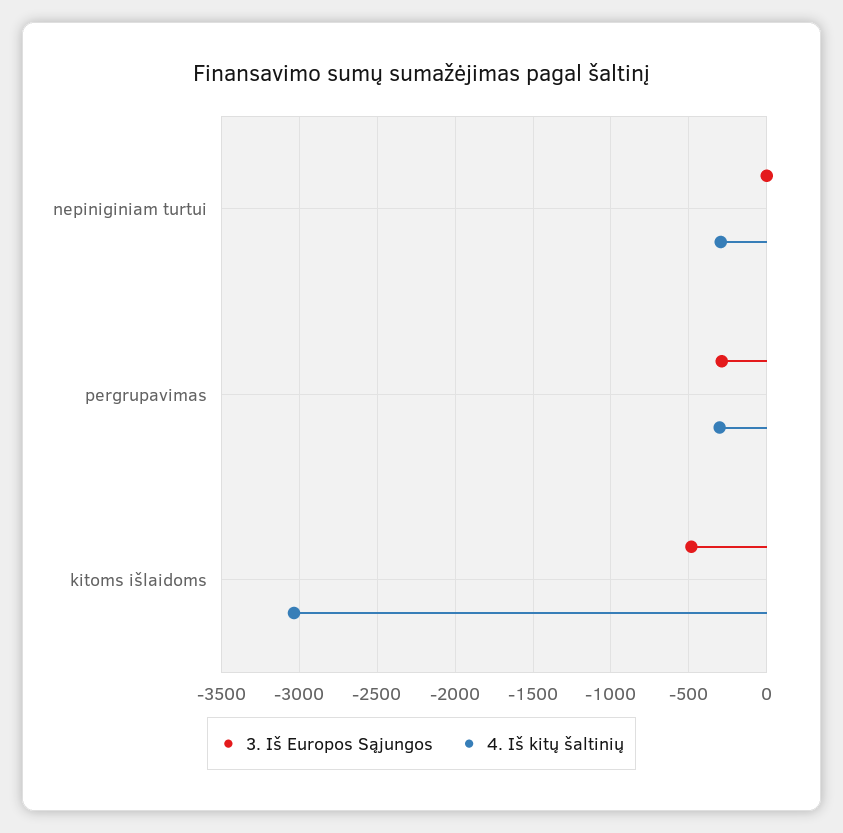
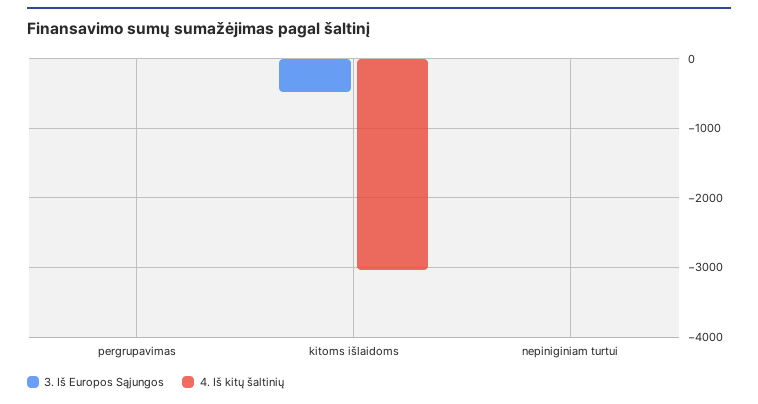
  {
    "3. Iš Europos Sąjungos": {
      "nepiniginiam turtui": 0,
-     "pergrupavimas": -300,
+     "pergrupavimas": 0,
      "kitoms išlaidoms": -500
    },
    "4. Iš kitų šaltinių": {
-     "nepiniginiam turtui": -300,
+     "nepiniginiam turtui": 0,
-     "pergrupavimas": -300,
+     "pergrupavimas": 0,
      "kitoms išlaidoms": -3050
    }
  }

